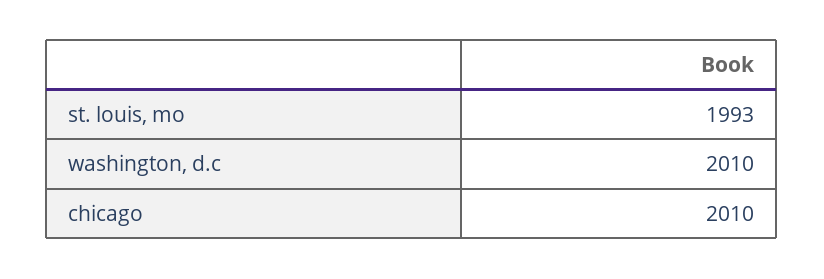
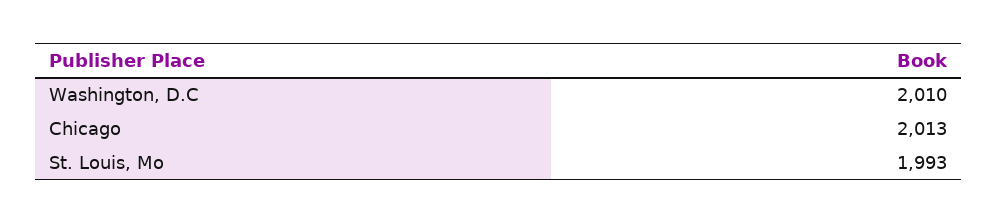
  {
    "st. louis, mo": 1993,
    "washington, d.c": 2010,
-   "chicago": 2010
+   "chicago": 2013
  }

